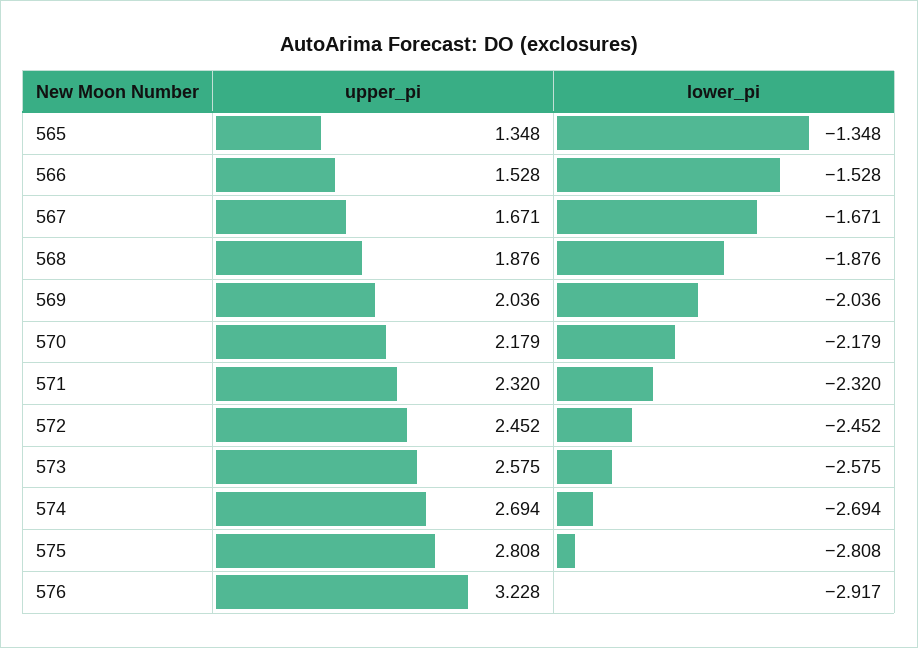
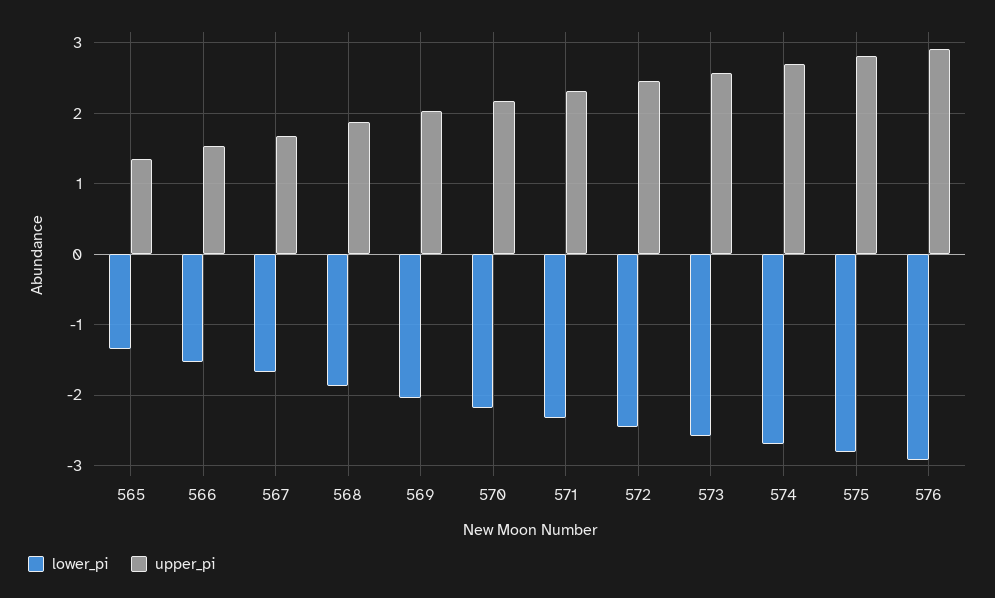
  {
    "upper_pi": {
      "565": 1.348,
      "566": 1.528,
      "567": 1.671,
      "568": 1.876,
      "569": 2.036,
      "570": 2.179,
      "571": 2.32,
      "572": 2.452,
      "573": 2.575,
      "574": 2.694,
      "575": 2.808,
-     "576": 3.228
+     "576": 2.9
    },
    "lower_pi": {
      "565": -1.348,
      "566": -1.528,
      "567": -1.671,
      "568": -1.876,
      "569": -2.036,
      "570": -2.179,
      "571": -2.32,
      "572": -2.452,
      "573": -2.575,
      "574": -2.694,
      "575": -2.808,
      "576": -2.917
    }
  }

